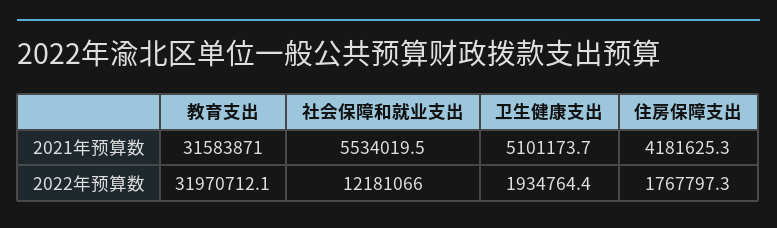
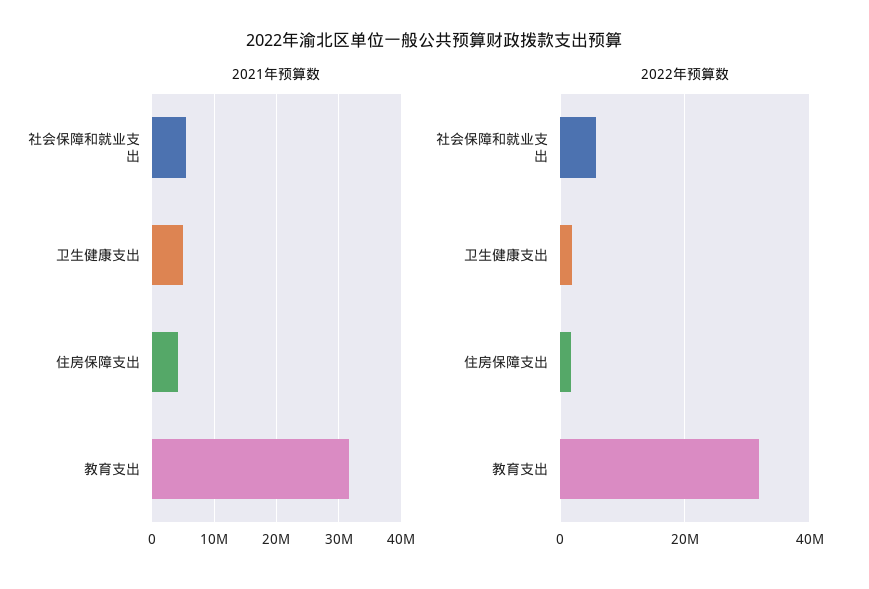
  {
    "2021年预算数": {
      "教育支出": 31583871,
      "社会保障和就业支出": 5534019.5,
      "卫生健康支出": 5101173.7,
      "住房保障支出": 4181625.3
    },
    "2022年预算数": {
      "教育支出": 31970712.1,
-     "社会保障和就业支出": 12181066,
+     "社会保障和就业支出": 6000000,
      "卫生健康支出": 1934764.4,
      "住房保障支出": 1767797.3
    }
  }

